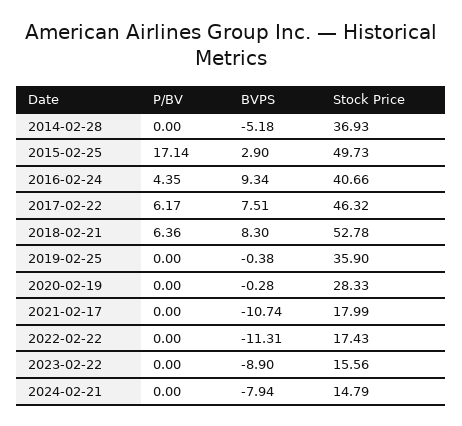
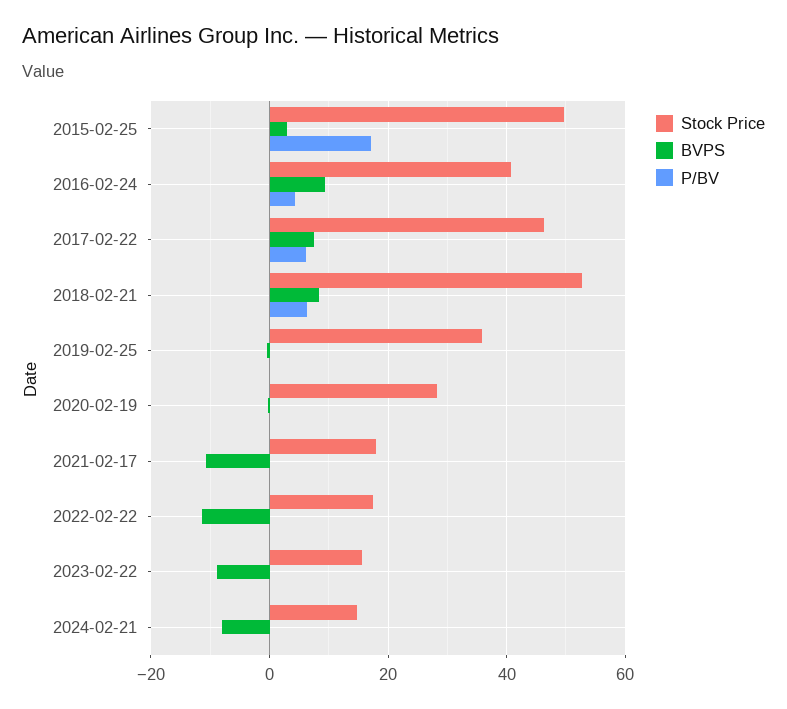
  {
    "P/BV": {
-     "2014-02-28": 0,
      "2015-02-25": 17.14,
      "2016-02-24": 4.35,
      "2017-02-22": 6.17,
      "2018-02-21": 6.36,
      "2019-02-25": 0,
      "2020-02-19": 0,
      "2021-02-17": 0,
      "2022-02-22": 0,
      "2023-02-22": 0,
      "2024-02-21": 0
    },
    "BVPS": {
-     "2014-02-28": -5.18,
      "2015-02-25": 2.9,
      "2016-02-24": 9.34,
      "2017-02-22": 7.51,
      "2018-02-21": 8.3,
      "2019-02-25": -0.38,
      "2020-02-19": -0.28,
      "2021-02-17": -10.74,
      "2022-02-22": -11.31,
      "2023-02-22": -8.9,
      "2024-02-21": -7.94
    },
    "Stock Price": {
-     "2014-02-28": 36.93,
      "2015-02-25": 49.73,
      "2016-02-24": 40.66,
      "2017-02-22": 46.32,
      "2018-02-21": 52.78,
      "2019-02-25": 35.9,
      "2020-02-19": 28.33,
      "2021-02-17": 17.99,
      "2022-02-22": 17.43,
      "2023-02-22": 15.56,
      "2024-02-21": 14.79
    }
  }

